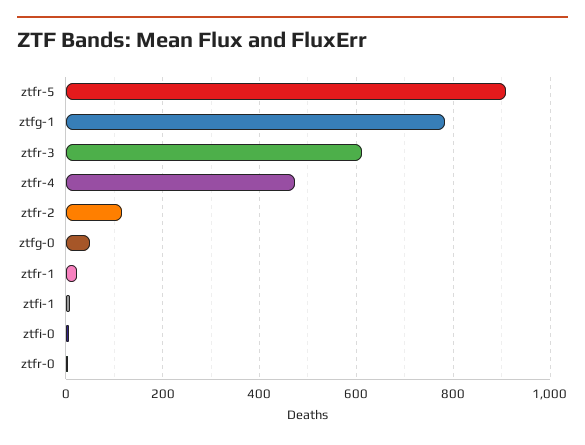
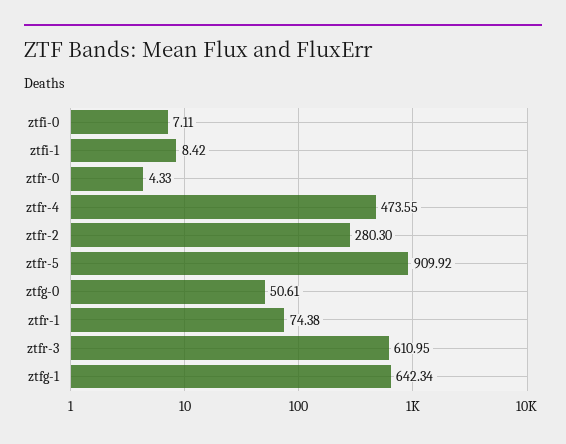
  {
    "ztfr-5": 909.92,
-   "ztfg-1": 780,
+   "ztfg-1": 642.34,
    "ztfr-3": 610.95,
    "ztfr-4": 473.55,
-   "ztfr-2": 120,
+   "ztfr-2": 280.3,
    "ztfg-0": 50.61,
-   "ztfr-1": 20,
+   "ztfr-1": 74.38,
    "ztfi-1": 8.42,
    "ztfi-0": 7.11,
    "ztfr-0": 4.33
  }

